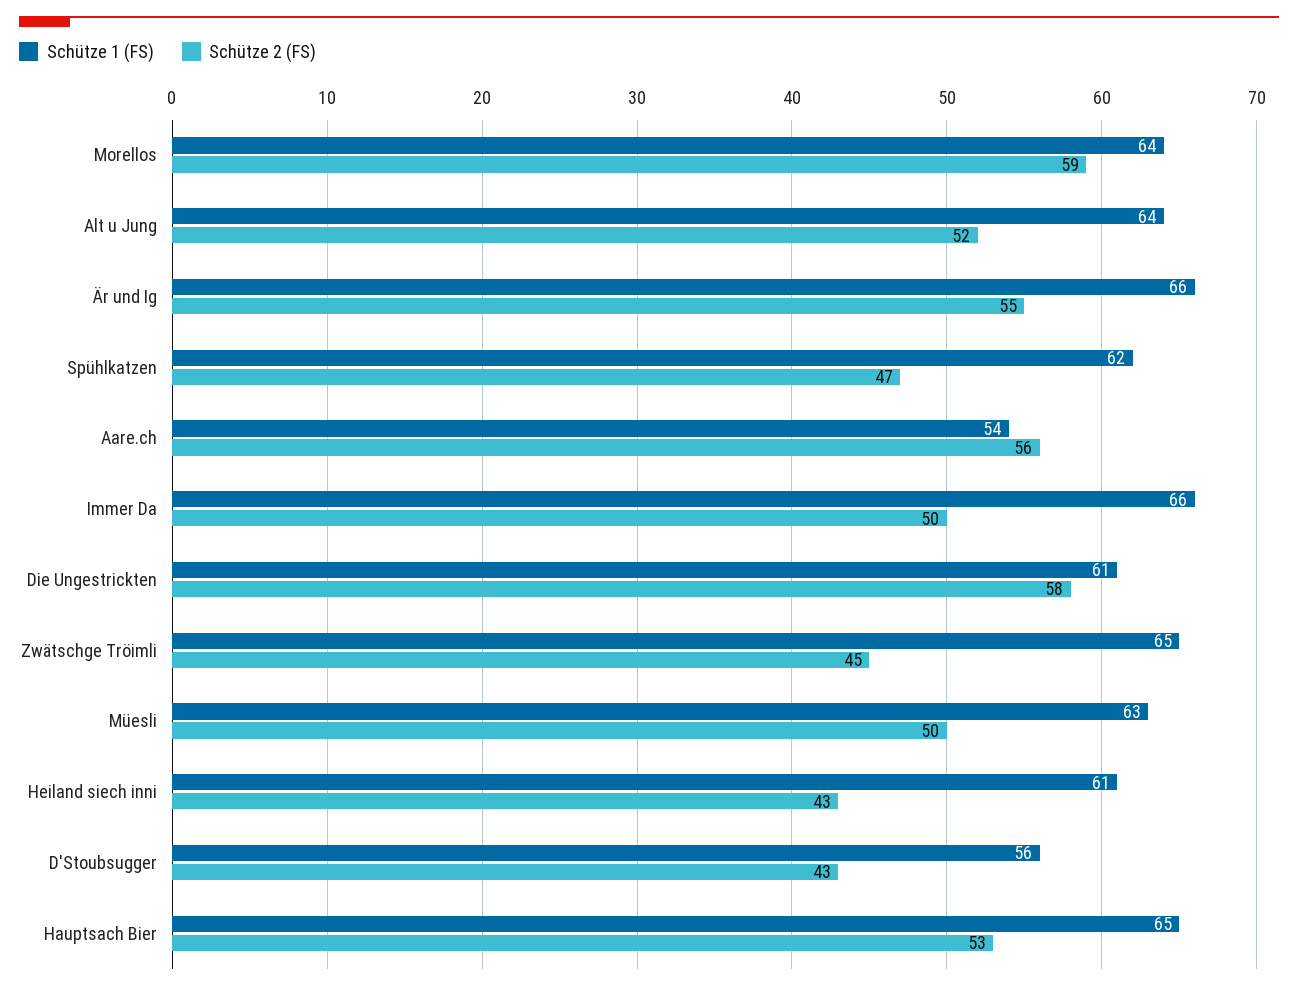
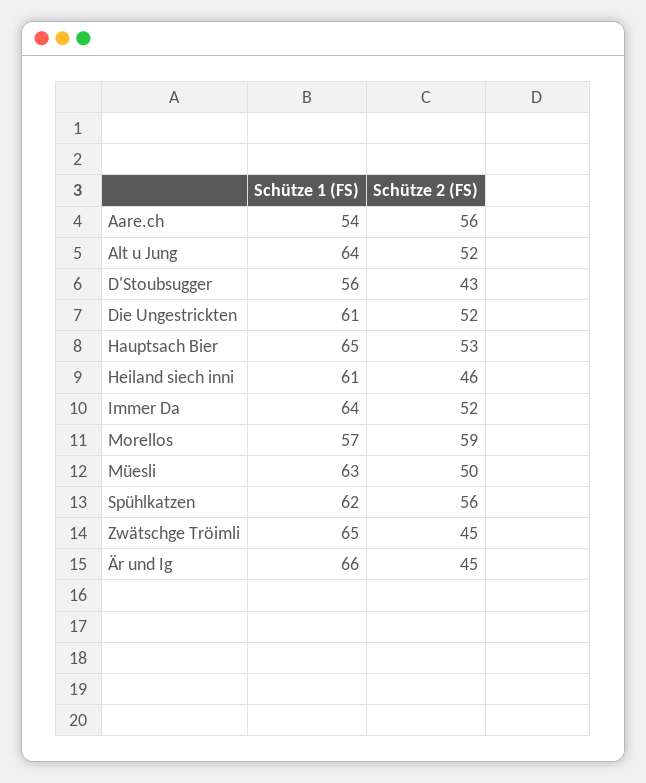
  {
    "Schütze 1 (FS)": {
-     "Morellos": 64,
+     "Morellos": 57,
      "Alt u Jung": 64,
      "Är und Ig": 66,
      "Spühlkatzen": 62,
      "Aare.ch": 54,
-     "Immer Da": 66,
+     "Immer Da": 64,
      "Die Ungestrickten": 61,
      "Zwätschge Tröimli": 65,
      "Müesli": 63,
      "Heiland siech inni": 61,
      "D'Stoubsugger": 56,
      "Hauptsach Bier": 65
    },
    "Schütze 2 (FS)": {
      "Morellos": 59,
      "Alt u Jung": 52,
-     "Är und Ig": 55,
+     "Är und Ig": 45,
-     "Spühlkatzen": 47,
+     "Spühlkatzen": 56,
      "Aare.ch": 56,
-     "Immer Da": 50,
+     "Immer Da": 52,
-     "Die Ungestrickten": 58,
+     "Die Ungestrickten": 52,
      "Zwätschge Tröimli": 45,
      "Müesli": 50,
-     "Heiland siech inni": 43,
+     "Heiland siech inni": 46,
      "D'Stoubsugger": 43,
      "Hauptsach Bier": 53
    }
  }

